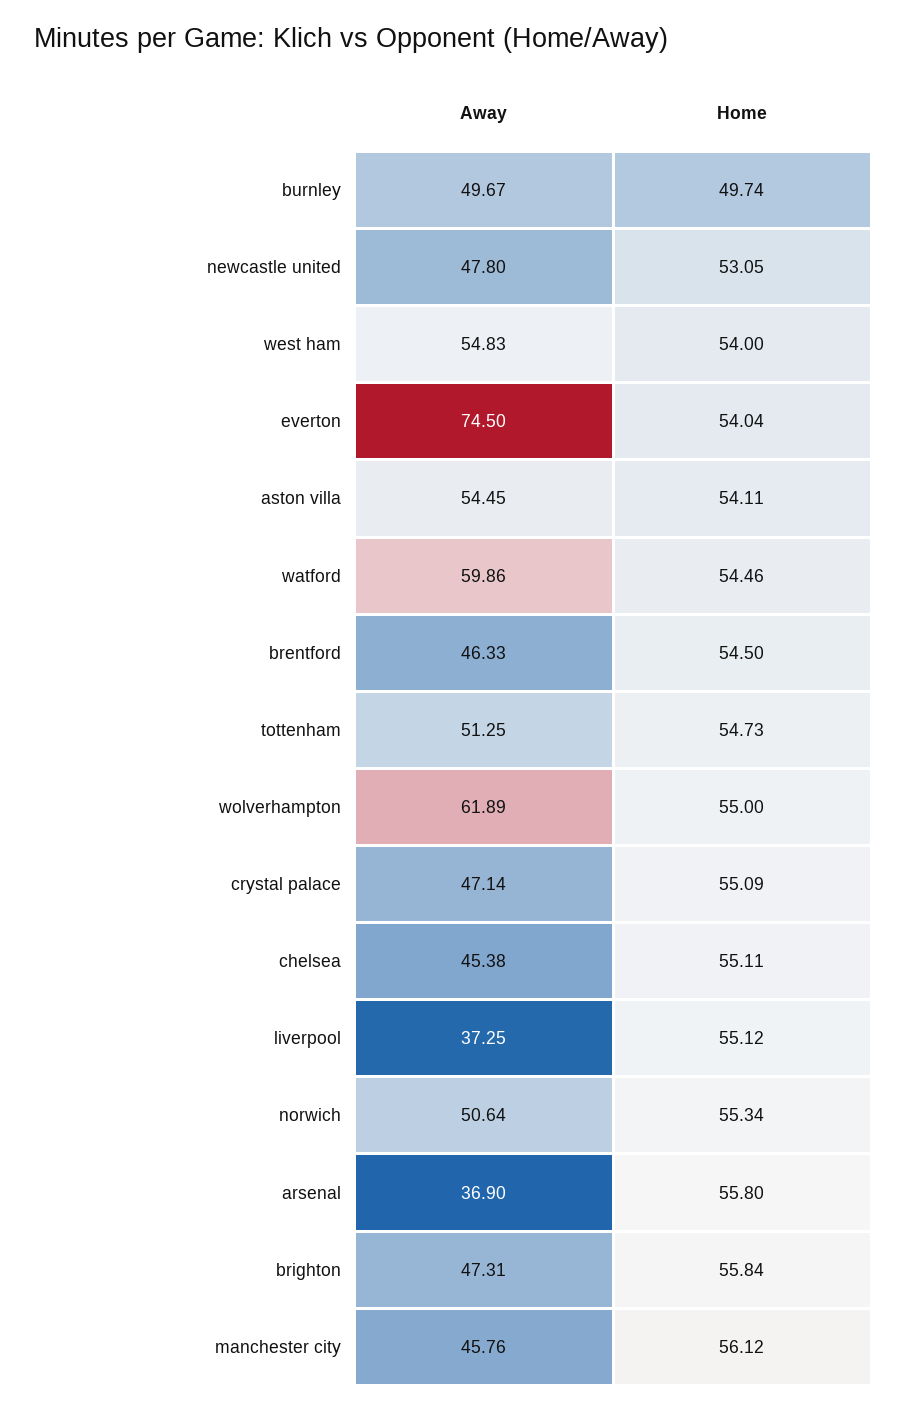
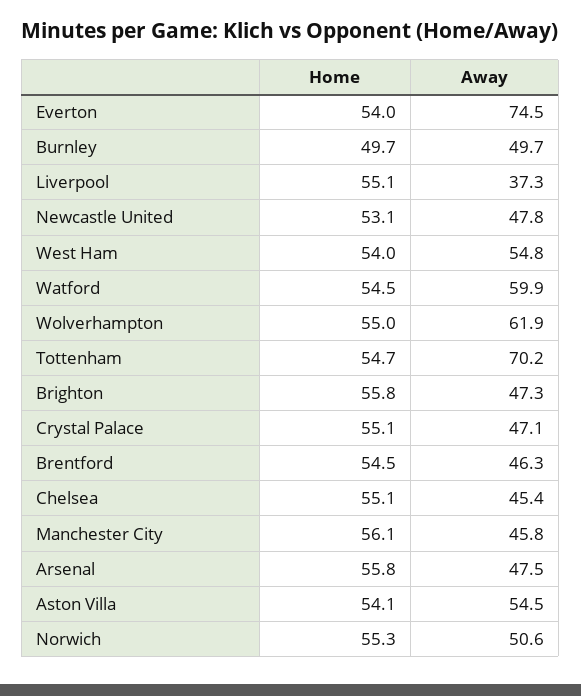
  {
    "Away": {
      "burnley": 49.67,
      "newcastle united": 47.8,
      "west ham": 54.83,
      "everton": 74.5,
      "aston villa": 54.45,
      "watford": 59.86,
      "brentford": 46.33,
-     "tottenham": 51.25,
+     "tottenham": 70.2,
      "wolverhampton": 61.89,
      "crystal palace": 47.14,
      "chelsea": 45.38,
      "liverpool": 37.25,
      "norwich": 50.64,
-     "arsenal": 36.9,
+     "arsenal": 47.5,
      "brighton": 47.31,
      "manchester city": 45.76
    },
    "Home": {
      "burnley": 49.74,
      "newcastle united": 53.05,
      "west ham": 54,
      "everton": 54.04,
      "aston villa": 54.11,
      "watford": 54.46,
      "brentford": 54.5,
      "tottenham": 54.73,
      "wolverhampton": 55,
      "crystal palace": 55.09,
      "chelsea": 55.11,
      "liverpool": 55.12,
      "norwich": 55.34,
      "arsenal": 55.8,
      "brighton": 55.84,
      "manchester city": 56.12
    }
  }

